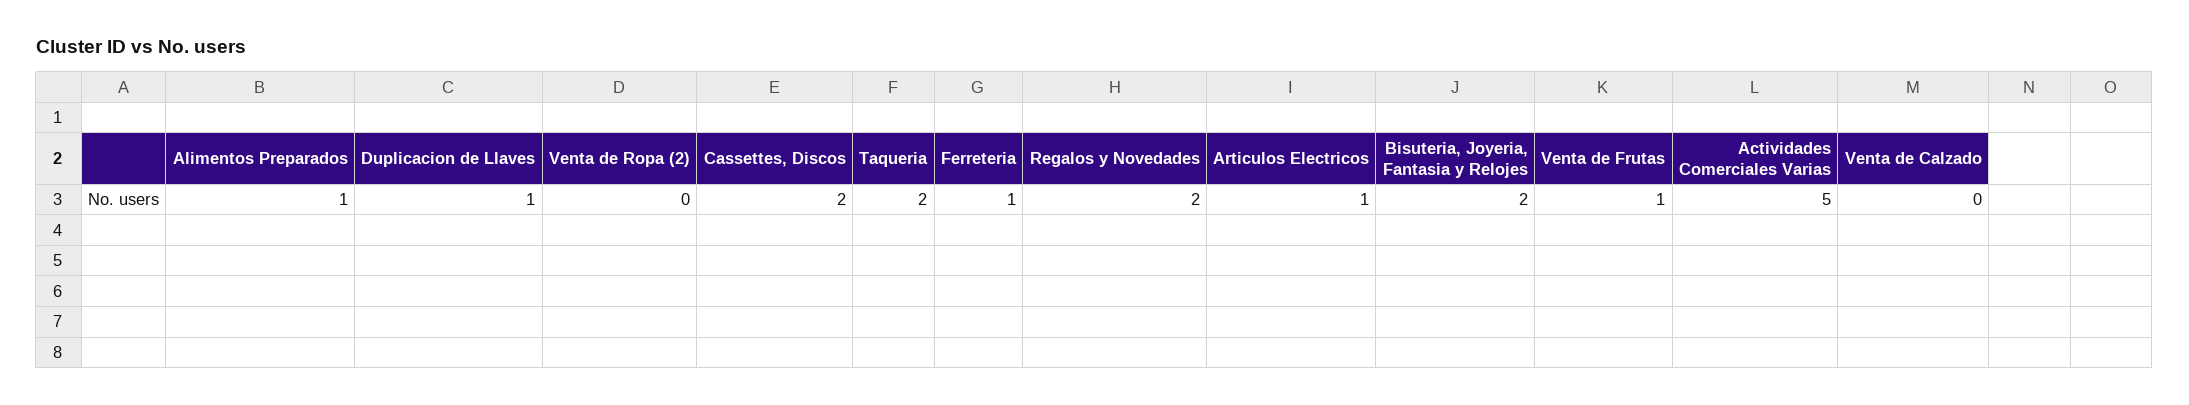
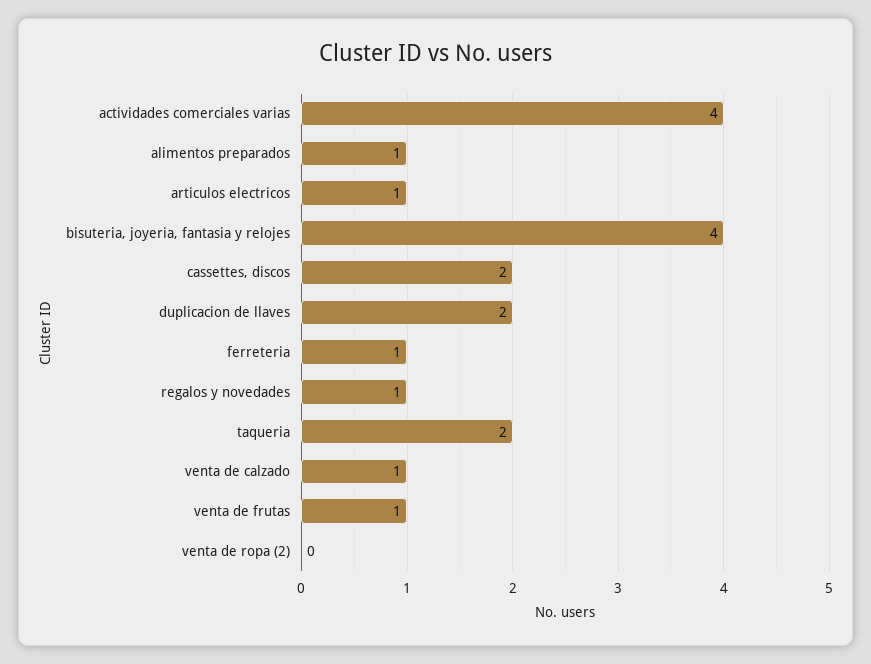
  {
    "Alimentos Preparados": 1,
-   "Duplicacion de Llaves": 1,
+   "Duplicacion de Llaves": 2,
    "Venta de Ropa (2)": 0,
    "Cassettes, Discos": 2,
    "Taqueria": 2,
    "Ferreteria": 1,
-   "Regalos y Novedades": 2,
+   "Regalos y Novedades": 1,
    "Articulos Electricos": 1,
-   "Bisuteria, Joyeria, Fantasia y Relojes": 2,
+   "Bisuteria, Joyeria, Fantasia y Relojes": 4,
    "Venta de Frutas": 1,
-   "Actividades Comerciales Varias": 5,
+   "Actividades Comerciales Varias": 4,
-   "Venta de Calzado": 0
+   "Venta de Calzado": 1
  }

